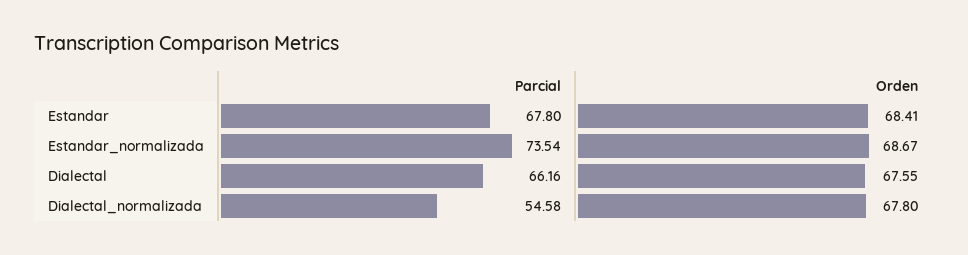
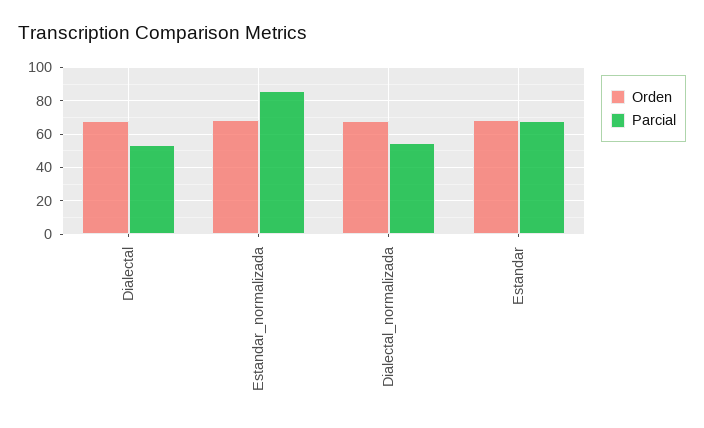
  {
    "Parcial": {
      "Estandar": 67.8,
-     "Estandar_normalizada": 73.54,
+     "Estandar_normalizada": 85,
-     "Dialectal": 66.16,
+     "Dialectal": 55,
      "Dialectal_normalizada": 54.58
    },
    "Orden": {
      "Estandar": 68.41,
      "Estandar_normalizada": 68.67,
      "Dialectal": 67.55,
      "Dialectal_normalizada": 67.8
    }
  }

